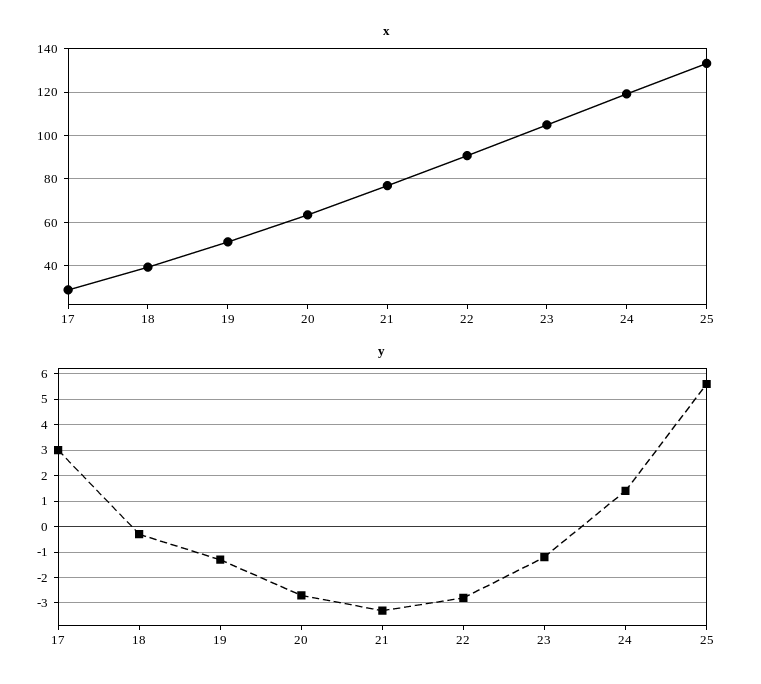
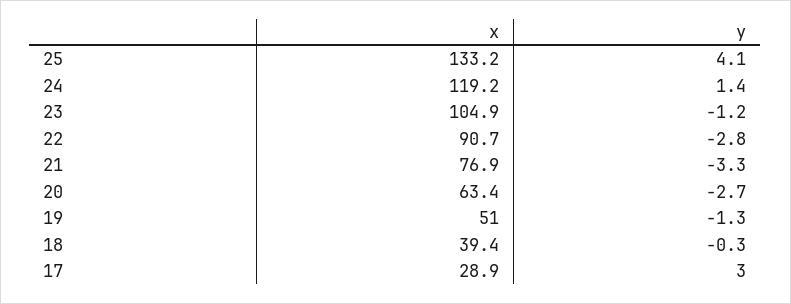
  {
    "x": {
      "17": 28.9,
      "18": 39.4,
      "19": 51,
      "20": 63.4,
      "21": 76.9,
      "22": 90.7,
      "23": 104.9,
      "24": 119.2,
      "25": 133.2
    },
    "y": {
      "17": 3,
      "18": -0.3,
      "19": -1.3,
      "20": -2.7,
      "21": -3.3,
      "22": -2.8,
      "23": -1.2,
      "24": 1.4,
-     "25": 5.5
+     "25": 4.1
    }
  }

